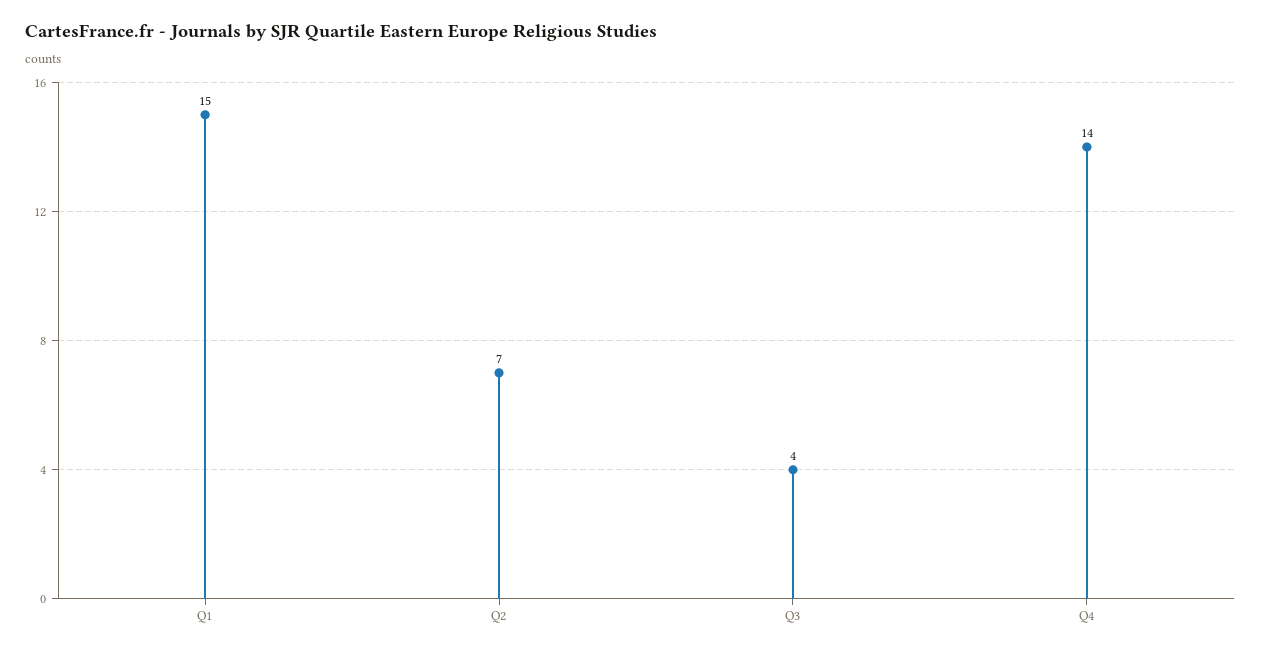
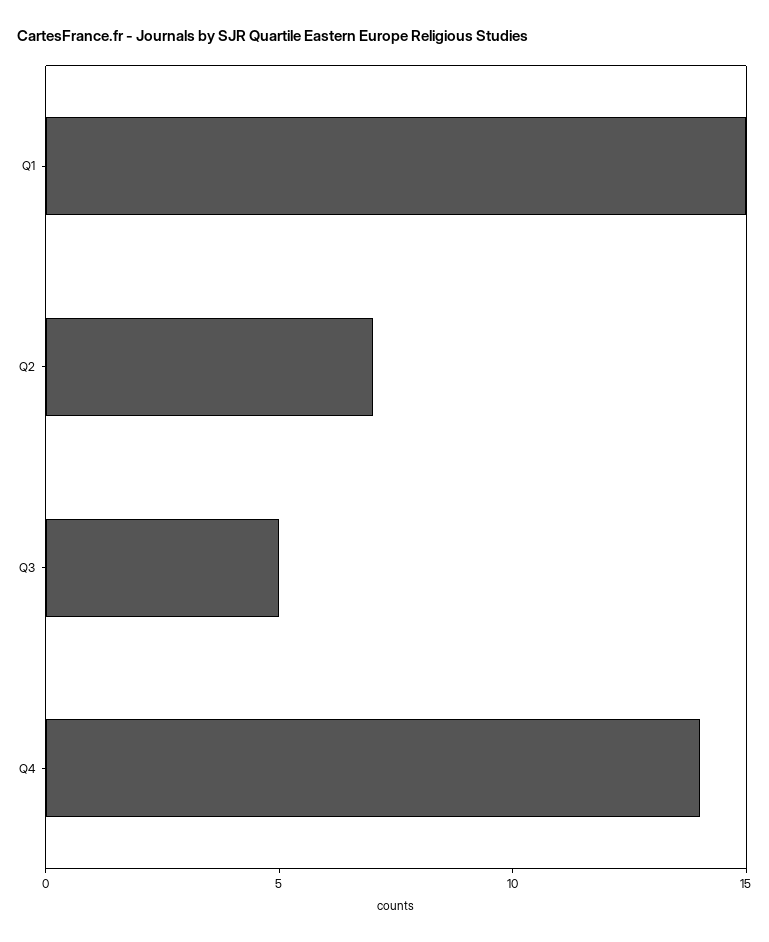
  {
    "Q1": 15,
    "Q2": 7,
-   "Q3": 4,
+   "Q3": 5,
    "Q4": 14
  }

